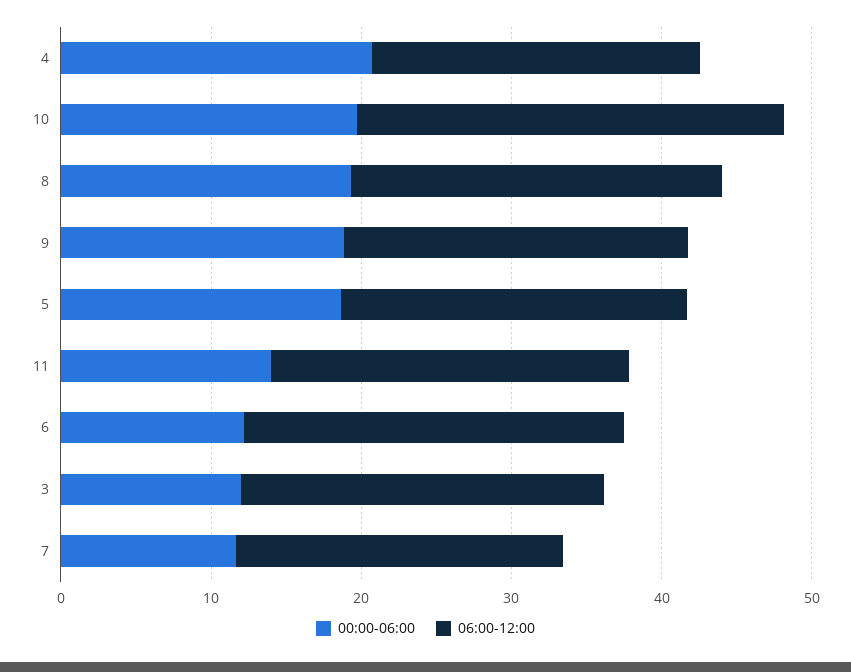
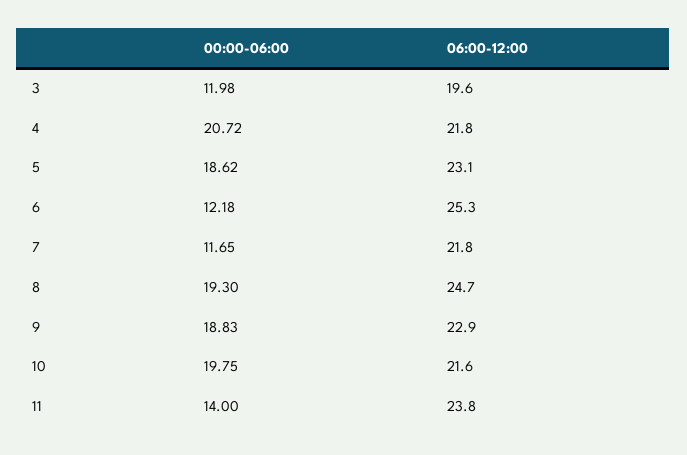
  {
    "00:00-06:00": {
      "4": 20.72,
      "10": 19.75,
      "8": 19.3,
      "9": 18.83,
      "5": 18.62,
      "11": 14,
      "6": 12.18,
      "3": 11.98,
      "7": 11.65
    },
    "06:00-12:00": {
      "4": 21.8,
-     "10": 28,
+     "10": 21.6,
      "8": 24.7,
      "9": 22.9,
      "5": 23.1,
      "11": 23.8,
      "6": 25.3,
-     "3": 24,
+     "3": 19.6,
      "7": 21.8
    }
  }

